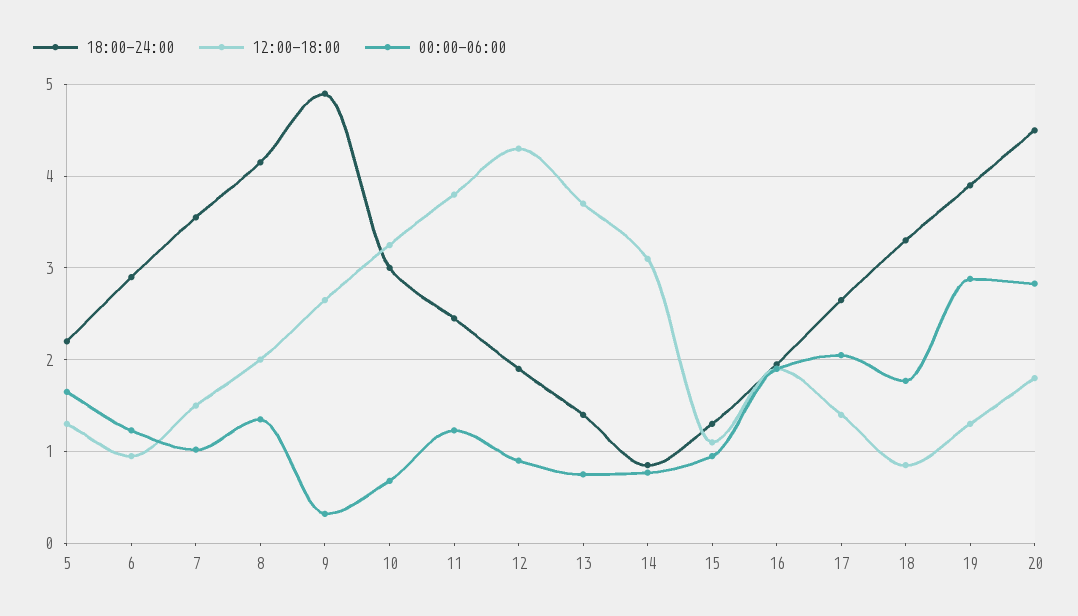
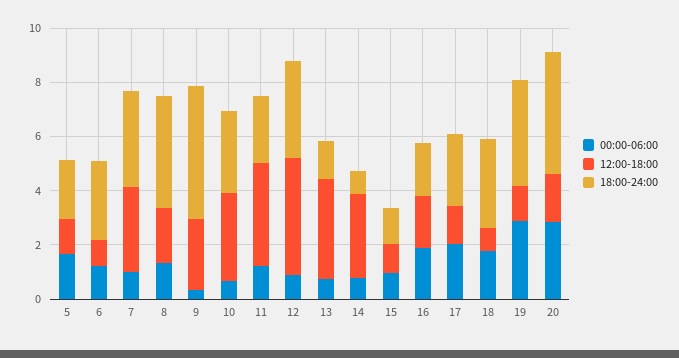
  {
    "18:00-24:00": {
      "5": 2.2,
      "6": 2.9,
      "7": 3.6,
      "8": 4.2,
      "9": 4.9,
      "10": 3,
      "11": 2.5,
-     "12": 1.9,
+     "12": 3.5,
      "13": 1.4,
      "14": 0.9,
      "15": 1.3,
      "16": 2,
      "17": 2.7,
      "18": 3.3,
      "19": 3.9,
      "20": 4.5
    },
    "12:00-18:00": {
      "5": 1.3,
      "6": 1,
-     "7": 1.5,
+     "7": 3,
      "8": 2,
      "9": 2.7,
      "10": 3.3,
      "11": 3.8,
      "12": 4.3,
      "13": 3.7,
      "14": 3.1,
      "15": 1.1,
      "16": 1.9,
      "17": 1.4,
      "18": 0.9,
      "19": 1.3,
      "20": 1.8
    },
    "00:00-06:00": {
      "5": 1.7,
      "6": 1.2,
      "7": 1,
      "8": 1.4,
      "9": 0.3,
      "10": 0.7,
      "11": 1.2,
      "12": 0.9,
      "13": 0.8,
      "14": 0.8,
      "15": 1,
      "16": 1.9,
      "17": 2.1,
      "18": 1.8,
      "19": 2.9,
      "20": 2.8
    }
  }

